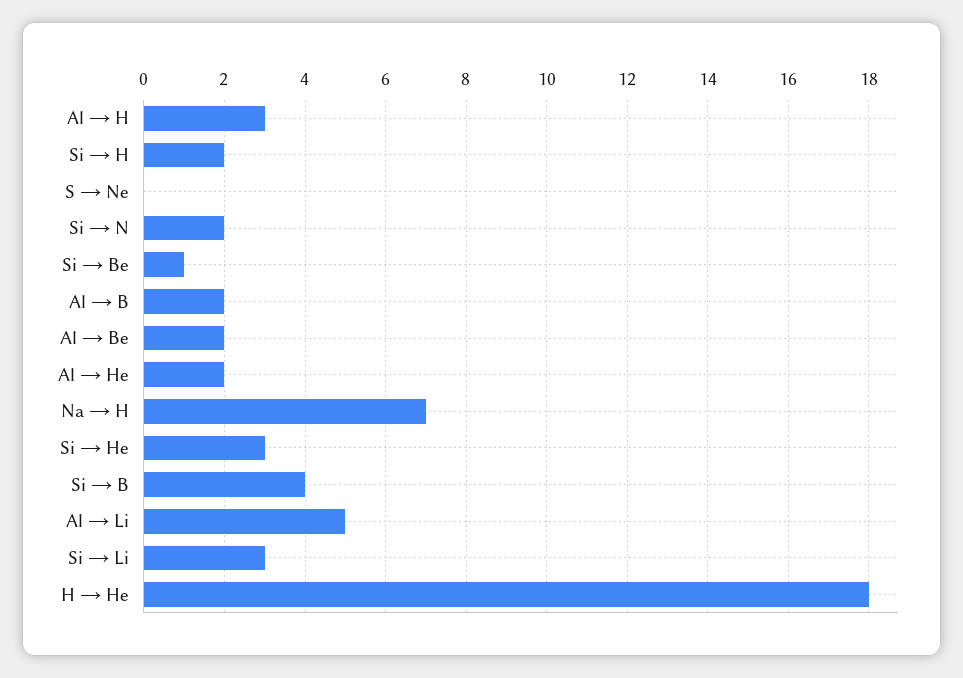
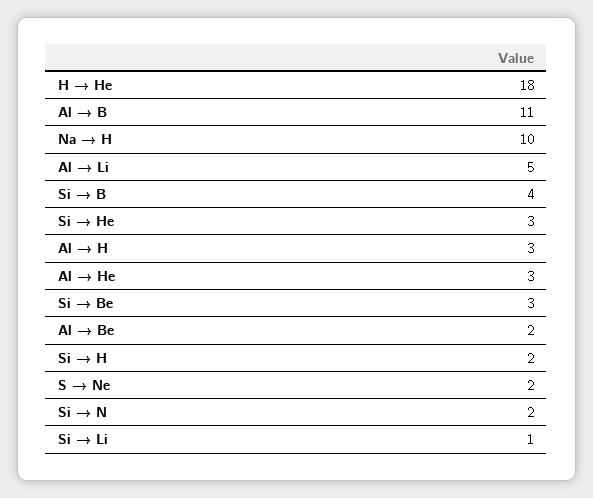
  {
    "Al → H": 3,
    "Si → H": 2,
-   "S → Ne": 0,
+   "S → Ne": 2,
    "Si → N": 2,
-   "Si → Be": 1,
+   "Si → Be": 3,
-   "Al → B": 2,
+   "Al → B": 11,
    "Al → Be": 2,
-   "Al → He": 2,
+   "Al → He": 3,
-   "Na → H": 7,
+   "Na → H": 10,
    "Si → He": 3,
    "Si → B": 4,
    "Al → Li": 5,
-   "Si → Li": 3,
+   "Si → Li": 1,
    "H → He": 18
  }

